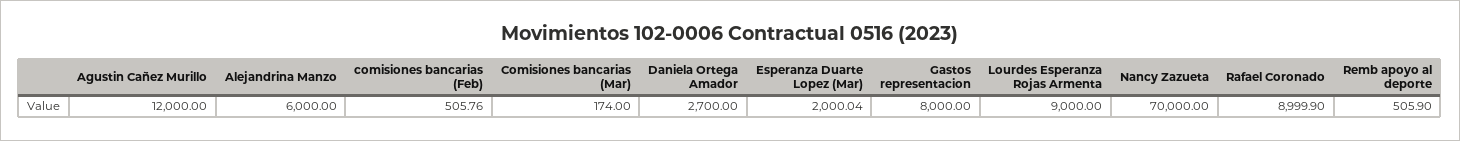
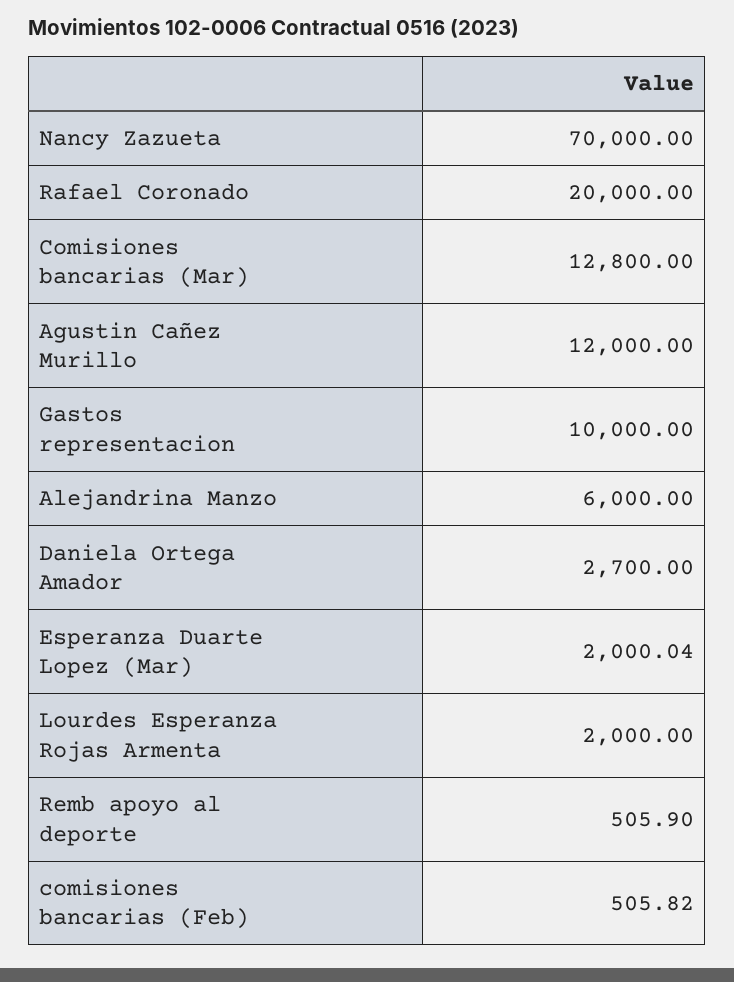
  {
    "Agustin Cañez Murillo": 12000,
    "Alejandrina Manzo": 6000,
-   "comisiones bancarias (Feb)": 505.76,
+   "comisiones bancarias (Feb)": 505.82,
-   "Comisiones bancarias (Mar)": 174,
+   "Comisiones bancarias (Mar)": 12800,
    "Daniela Ortega Amador": 2700,
    "Esperanza Duarte Lopez (Mar)": 2000.04,
-   "Gastos representacion": 8000,
+   "Gastos representacion": 10000,
-   "Lourdes Esperanza Rojas Armenta": 9000,
+   "Lourdes Esperanza Rojas Armenta": 2000,
    "Nancy Zazueta": 70000,
-   "Rafael Coronado": 8999.9,
+   "Rafael Coronado": 20000,
    "Remb apoyo al deporte": 505.9
  }

